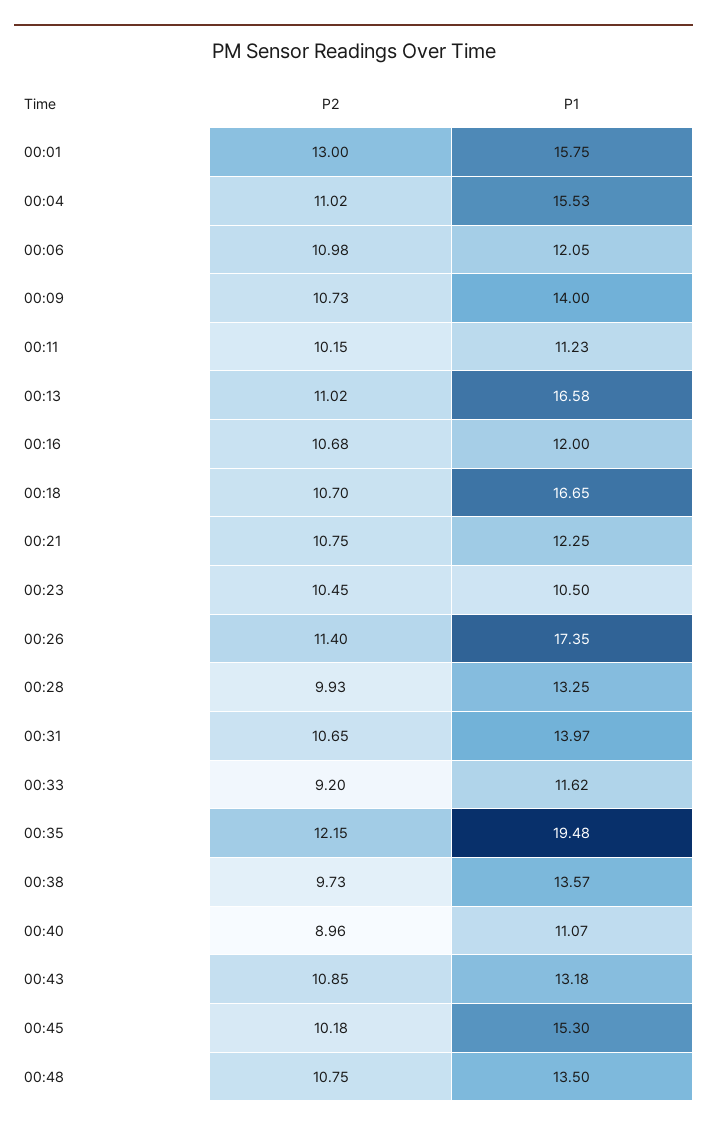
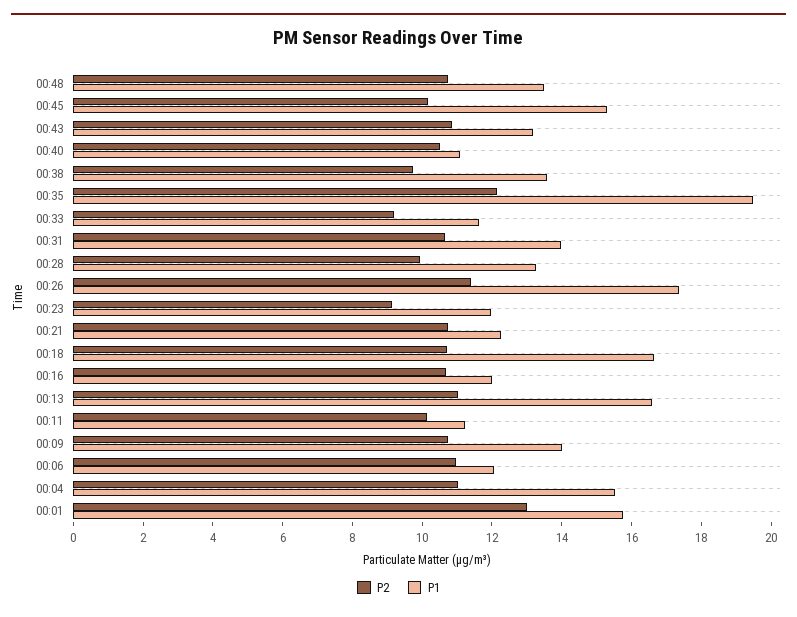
  {
    "P2": {
      "00:01": 13,
      "00:04": 11.02,
      "00:06": 10.98,
      "00:09": 10.73,
      "00:11": 10.15,
      "00:13": 11.02,
      "00:16": 10.68,
      "00:18": 10.7,
      "00:21": 10.75,
-     "00:23": 10.45,
+     "00:23": 9,
      "00:26": 11.4,
      "00:28": 9.93,
      "00:31": 10.65,
      "00:33": 9.2,
      "00:35": 12.15,
      "00:38": 9.73,
-     "00:40": 8.96,
+     "00:40": 10.5,
      "00:43": 10.85,
      "00:45": 10.18,
      "00:48": 10.75
    },
    "P1": {
      "00:01": 15.75,
      "00:04": 15.53,
      "00:06": 12.05,
      "00:09": 14,
      "00:11": 11.23,
      "00:13": 16.58,
      "00:16": 12,
      "00:18": 16.65,
      "00:21": 12.25,
-     "00:23": 10.5,
+     "00:23": 12,
      "00:26": 17.35,
      "00:28": 13.25,
      "00:31": 13.97,
      "00:33": 11.62,
      "00:35": 19.48,
      "00:38": 13.57,
      "00:40": 11.07,
      "00:43": 13.18,
      "00:45": 15.3,
      "00:48": 13.5
    }
  }

